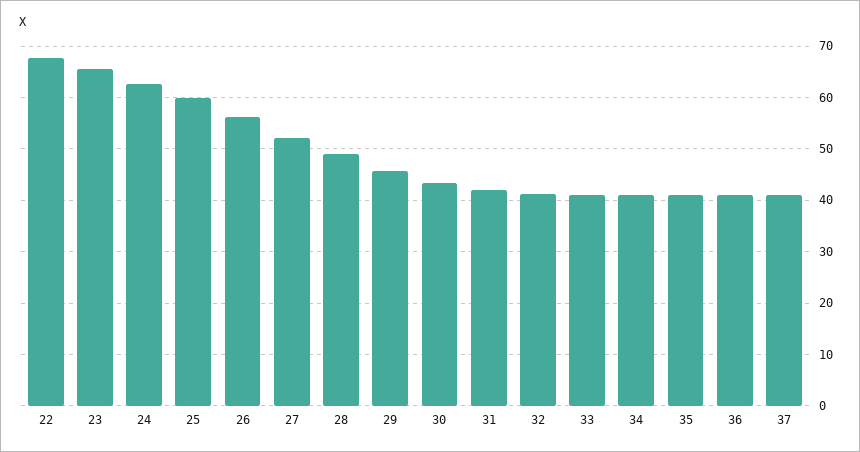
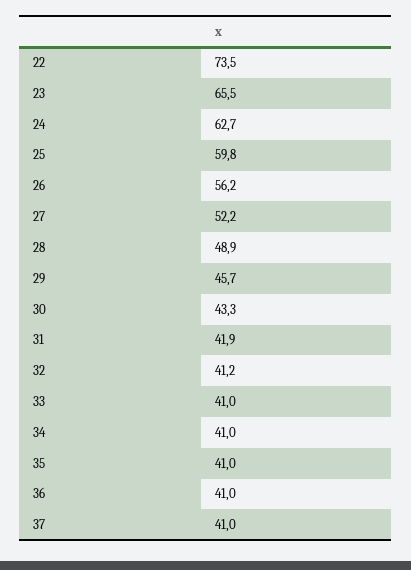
  {
-   "22": 68,
+   "22": 73.5,
    "23": 65.5,
    "24": 62.7,
    "25": 59.8,
    "26": 56.2,
    "27": 52.2,
    "28": 48.9,
    "29": 45.7,
    "30": 43.3,
    "31": 41.9,
    "32": 41.2,
    "33": 41,
    "34": 41,
    "35": 41,
    "36": 41,
    "37": 41
  }

